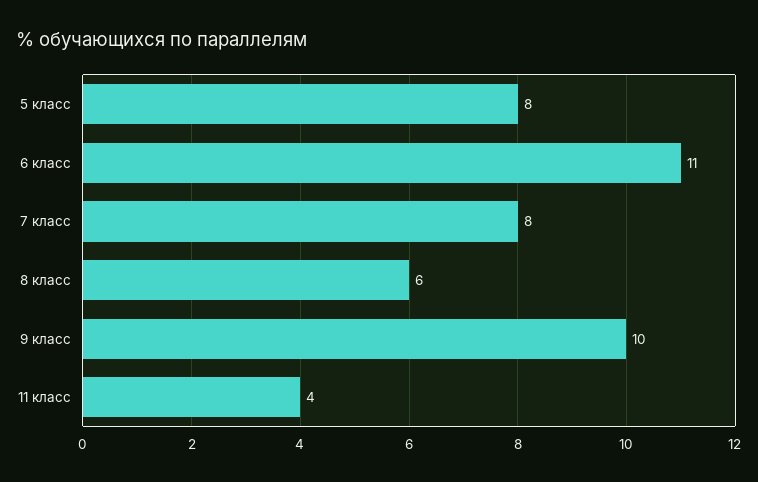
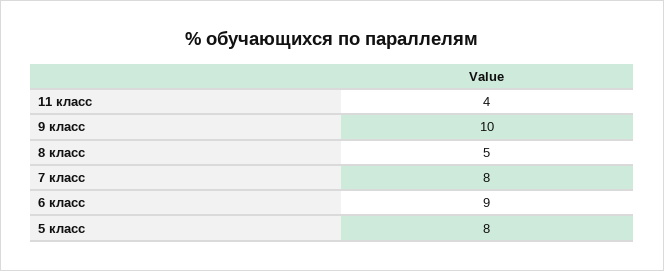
  {
    "5 класс": 8,
-   "6 класс": 11,
+   "6 класс": 9,
    "7 класс": 8,
-   "8 класс": 6,
+   "8 класс": 5,
    "9 класс": 10,
    "11 класс": 4
  }

